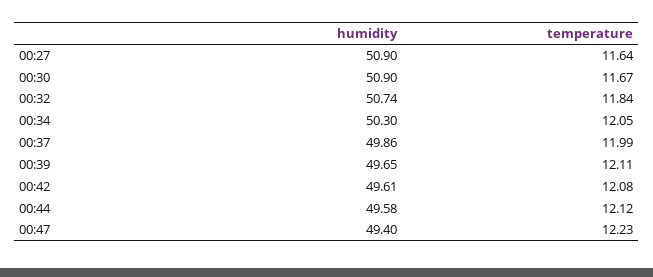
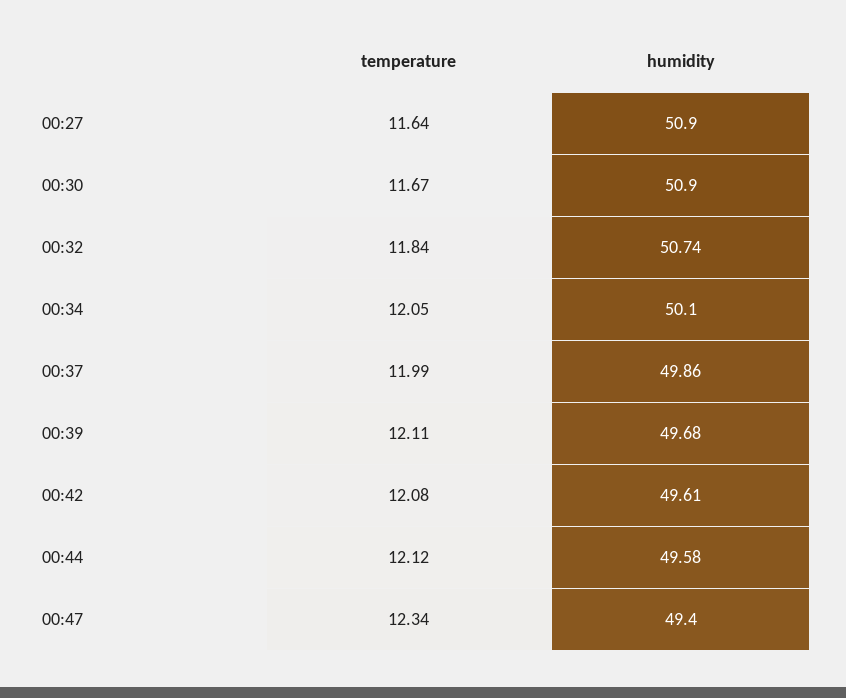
  {
    "humidity": {
      "00:27": 50.9,
      "00:30": 50.9,
      "00:32": 50.74,
-     "00:34": 50.3,
+     "00:34": 50.1,
      "00:37": 49.86,
-     "00:39": 49.65,
+     "00:39": 49.68,
      "00:42": 49.61,
      "00:44": 49.58,
      "00:47": 49.4
    },
    "temperature": {
      "00:27": 11.64,
      "00:30": 11.67,
      "00:32": 11.84,
      "00:34": 12.05,
      "00:37": 11.99,
      "00:39": 12.11,
      "00:42": 12.08,
      "00:44": 12.12,
-     "00:47": 12.23
+     "00:47": 12.34
    }
  }

